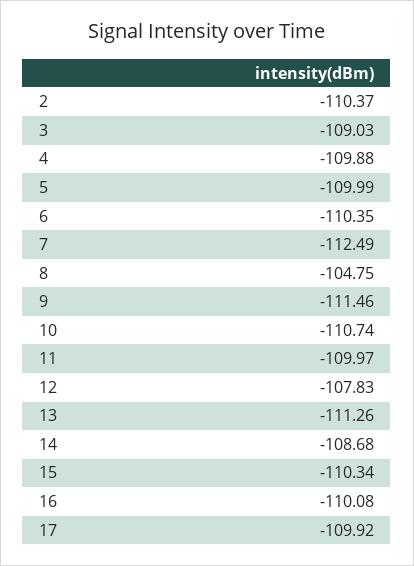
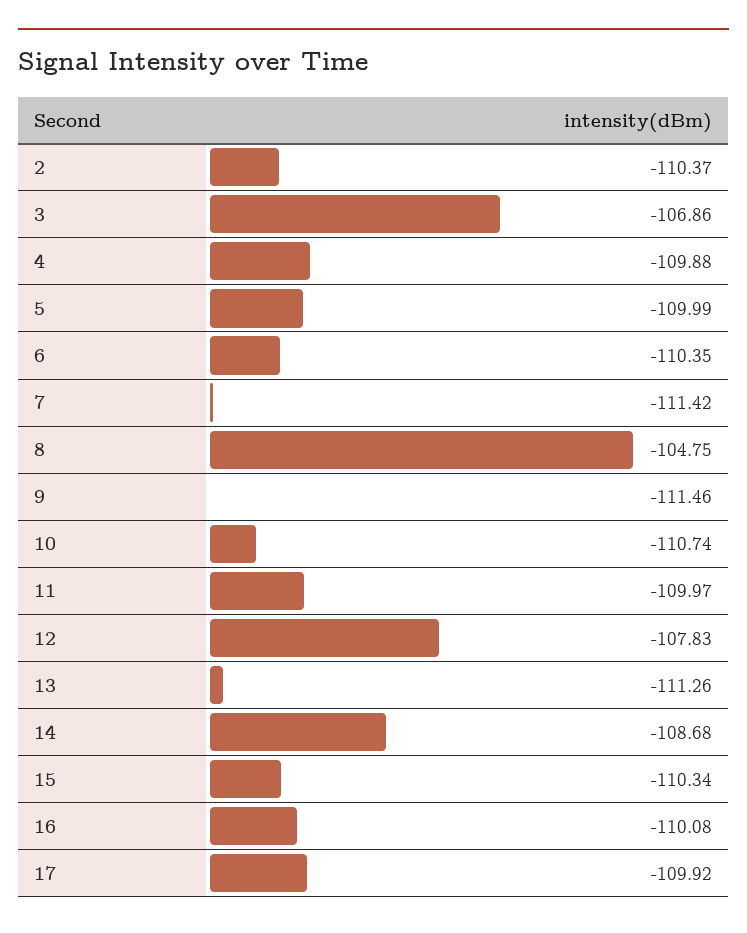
  {
    "2": -110.37,
-   "3": -109.03,
+   "3": -106.86,
    "4": -109.88,
    "5": -109.99,
    "6": -110.35,
-   "7": -112.49,
+   "7": -111.42,
    "8": -104.75,
    "9": -111.46,
    "10": -110.74,
    "11": -109.97,
    "12": -107.83,
    "13": -111.26,
    "14": -108.68,
    "15": -110.34,
    "16": -110.08,
    "17": -109.92
  }

